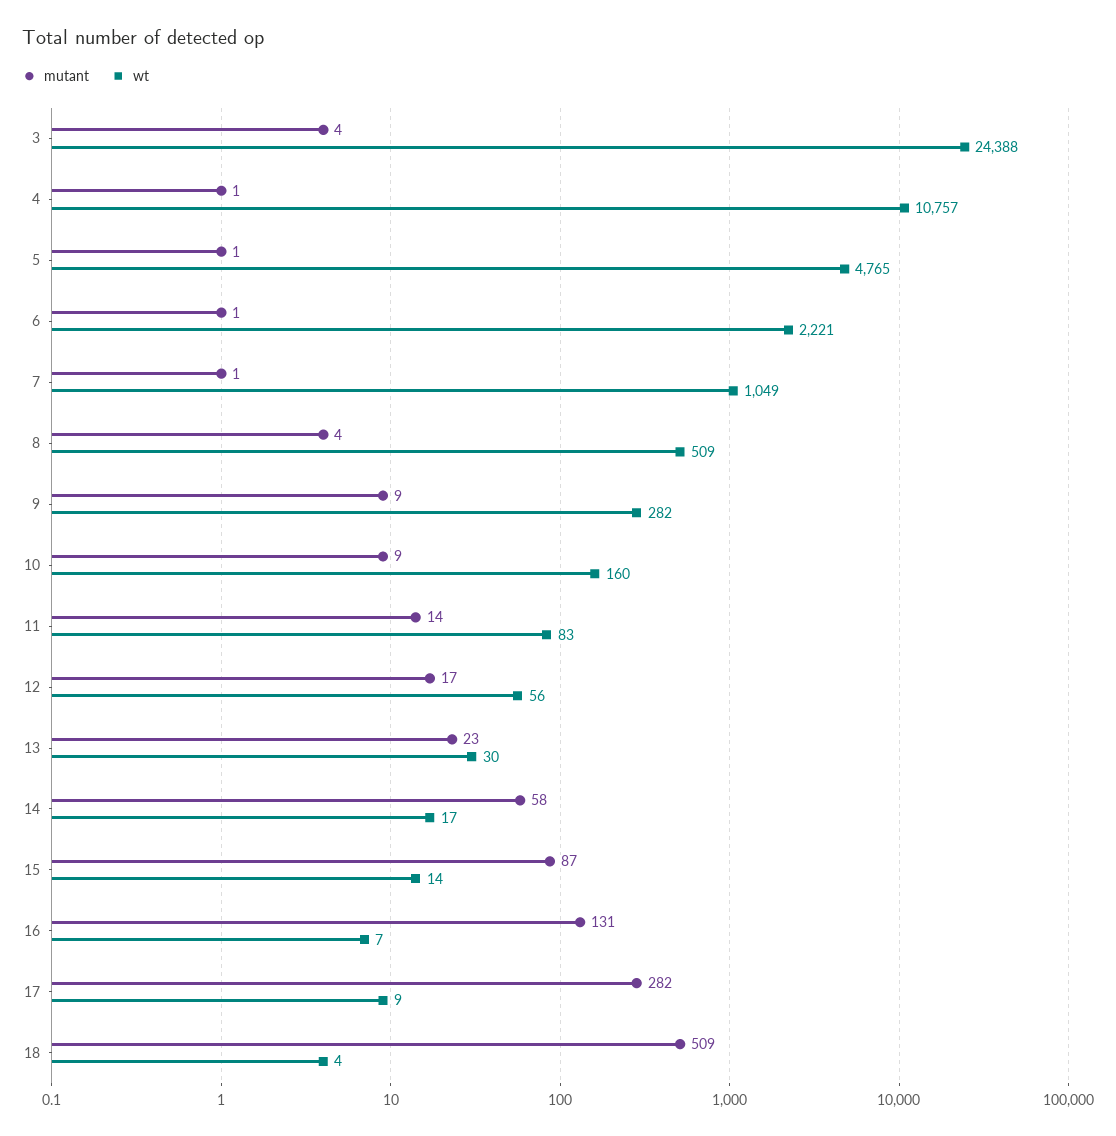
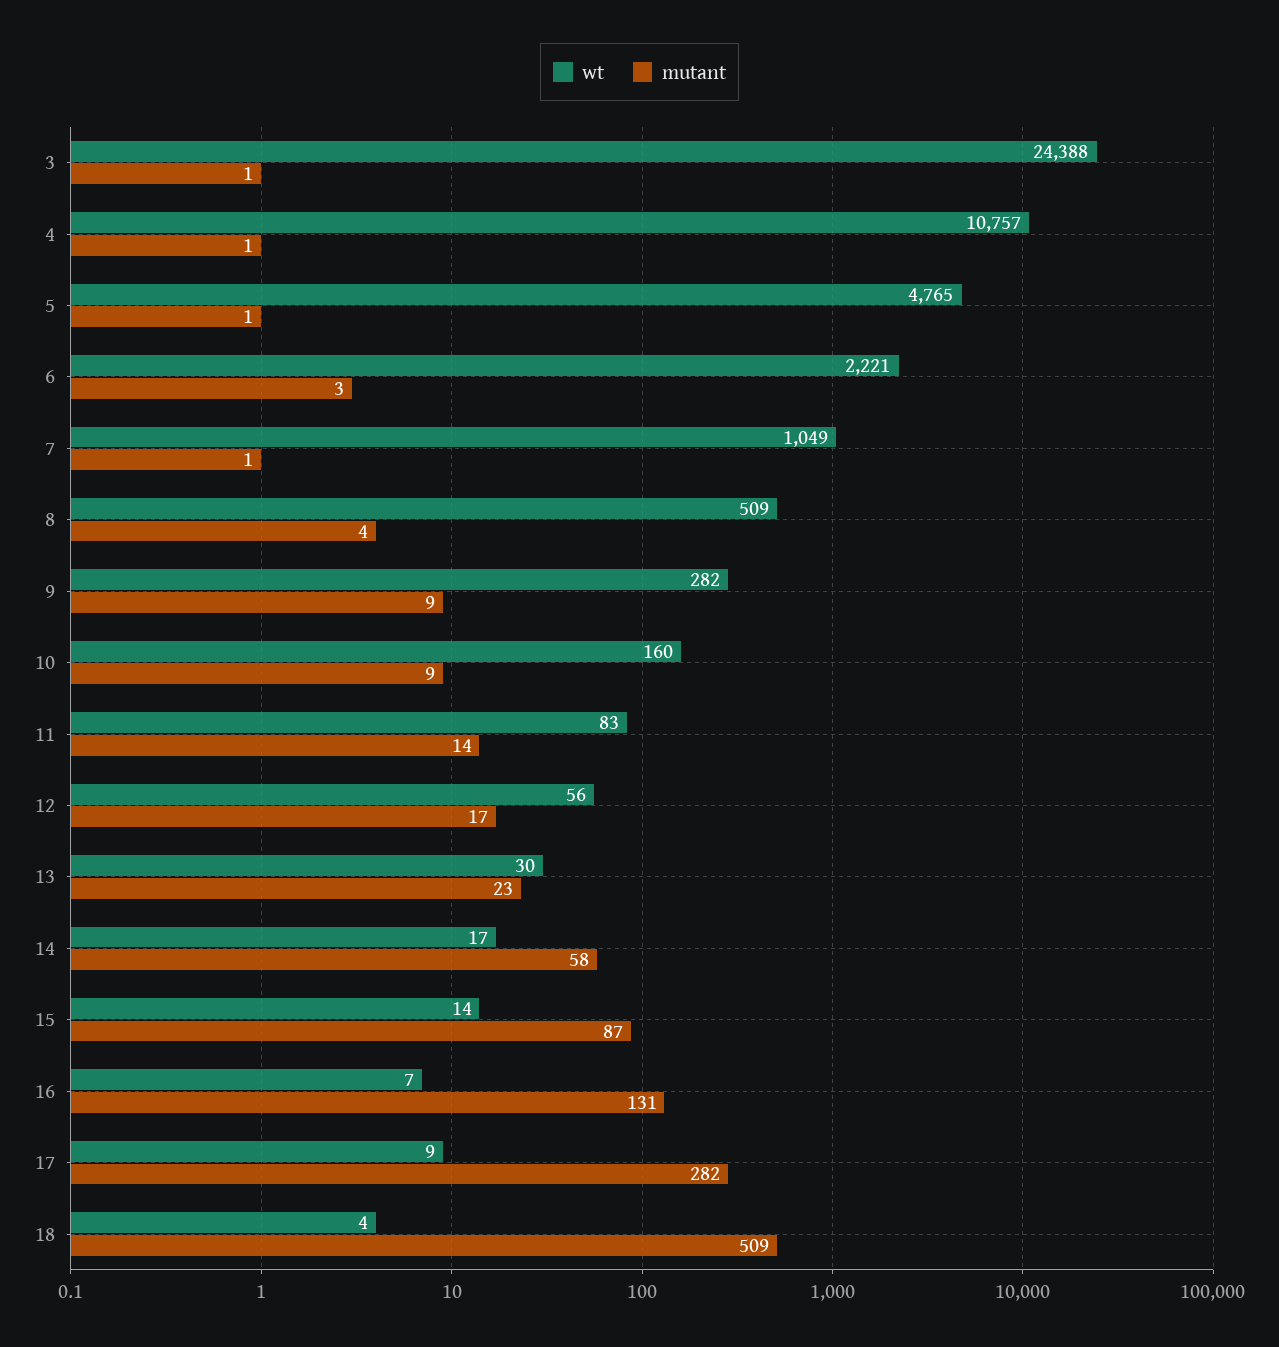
  {
    "mutant": {
-     "3": 4,
+     "3": 1,
      "4": 1,
      "5": 1,
-     "6": 1,
+     "6": 3,
      "7": 1,
      "8": 4,
      "9": 9,
      "10": 9,
      "11": 14,
      "12": 17,
      "13": 23,
      "14": 58,
      "15": 87,
      "16": 131,
      "17": 282,
      "18": 509
    },
    "wt": {
      "3": 24388,
      "4": 10757,
      "5": 4765,
      "6": 2221,
      "7": 1049,
      "8": 509,
      "9": 282,
      "10": 160,
      "11": 83,
      "12": 56,
      "13": 30,
      "14": 17,
      "15": 14,
      "16": 7,
      "17": 9,
      "18": 4
    }
  }

